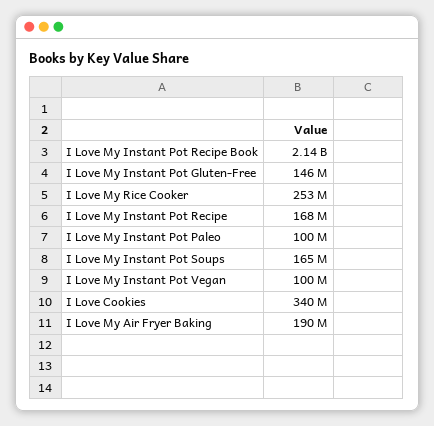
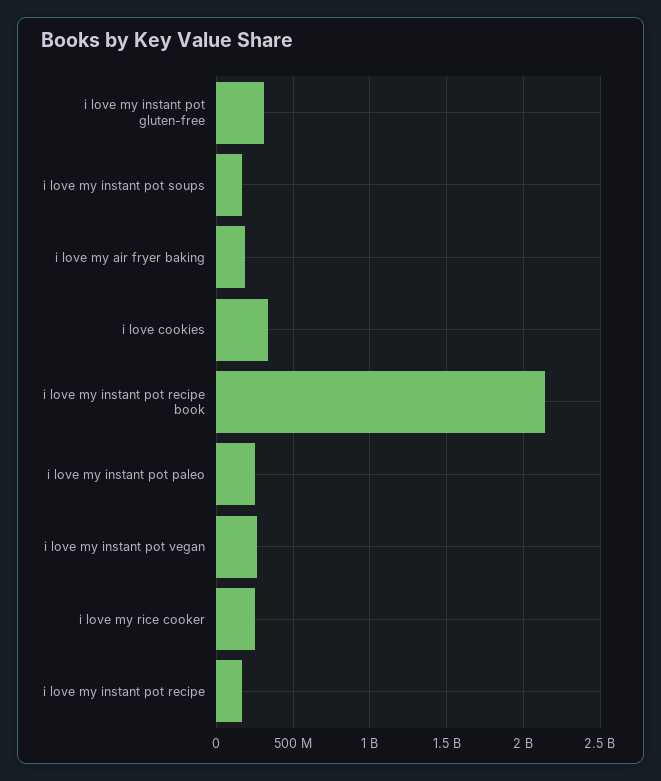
  {
    "I Love My Instant Pot Recipe Book": 2140000000,
-   "I Love My Instant Pot Gluten-Free": 146000000,
+   "I Love My Instant Pot Gluten-Free": 300000000,
    "I Love My Rice Cooker": 253000000,
    "I Love My Instant Pot Recipe": 168000000,
-   "I Love My Instant Pot Paleo": 100000000,
+   "I Love My Instant Pot Paleo": 250000000,
    "I Love My Instant Pot Soups": 165000000,
-   "I Love My Instant Pot Vegan": 100000000,
+   "I Love My Instant Pot Vegan": 250000000,
    "I Love Cookies": 340000000,
    "I Love My Air Fryer Baking": 190000000
  }

